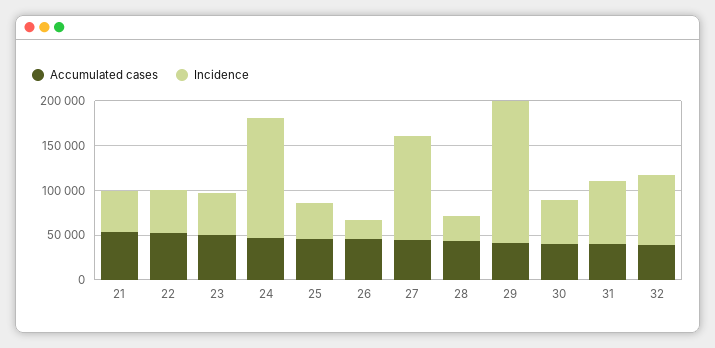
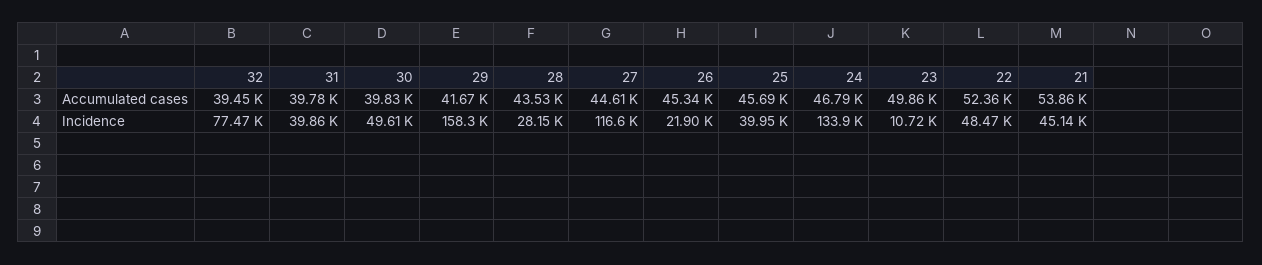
  {
    "Accumulated cases": {
      "21": 53860,
      "22": 52360,
      "23": 49860,
      "24": 46790,
      "25": 45690,
      "26": 45340,
      "27": 44610,
      "28": 43530,
      "29": 41670,
      "30": 39830,
      "31": 39780,
      "32": 39450
    },
    "Incidence": {
      "21": 45140,
      "22": 48470,
-     "23": 50000,
+     "23": 10720,
      "24": 133900,
      "25": 39950,
      "26": 21900,
      "27": 116600,
      "28": 28150,
      "29": 158300,
      "30": 49610,
-     "31": 70000,
+     "31": 39860,
      "32": 77470
    }
  }

